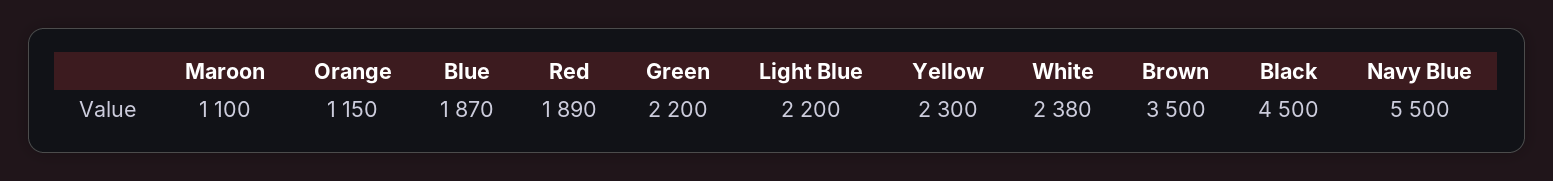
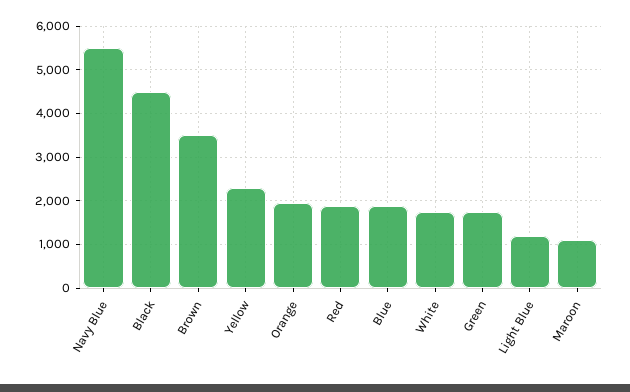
  {
    "Maroon": 1100,
-   "Orange": 1150,
+   "Orange": 2000,
    "Blue": 1870,
    "Red": 1890,
-   "Green": 2200,
+   "Green": 1800,
-   "Light Blue": 2200,
+   "Light Blue": 1200,
    "Yellow": 2300,
-   "White": 2380,
+   "White": 1800,
    "Brown": 3500,
    "Black": 4500,
    "Navy Blue": 5500
  }

